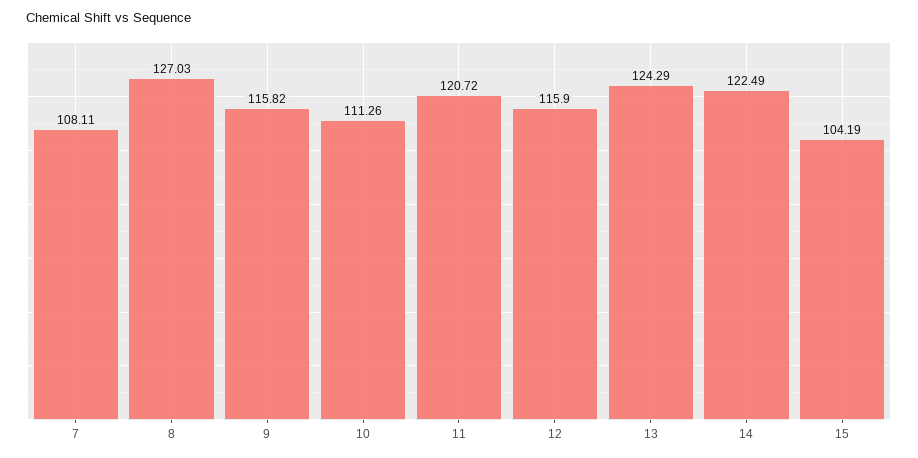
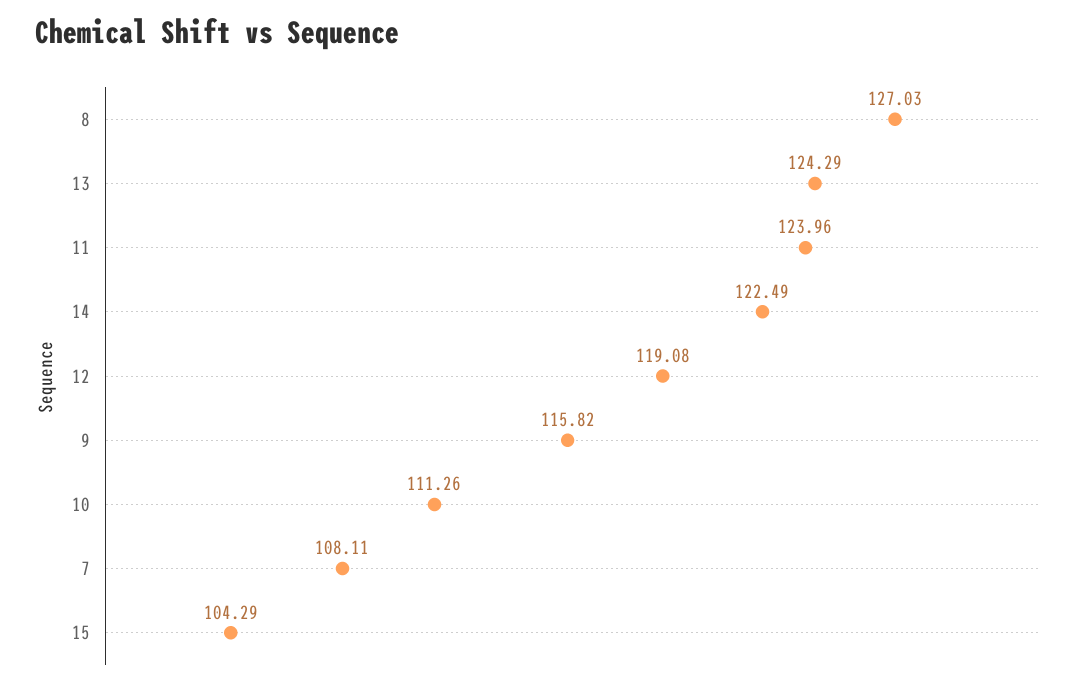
  {
    "7": 108.11,
    "8": 127.03,
    "9": 115.82,
    "10": 111.26,
-   "11": 120.72,
+   "11": 123.96,
-   "12": 115.9,
+   "12": 119.08,
    "13": 124.29,
    "14": 122.49,
-   "15": 104.19
+   "15": 104.29
  }

